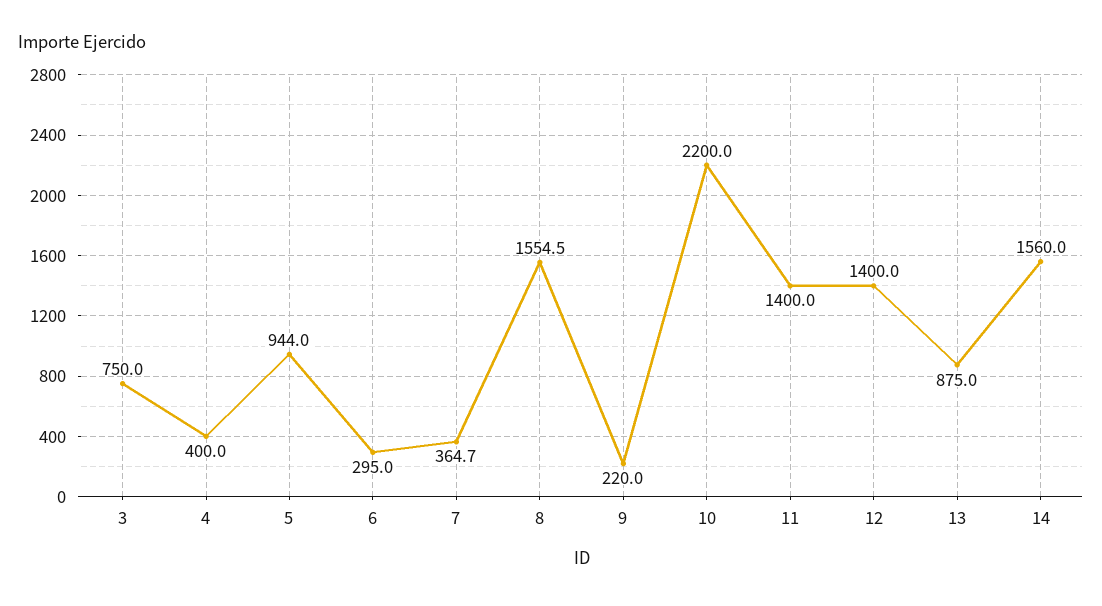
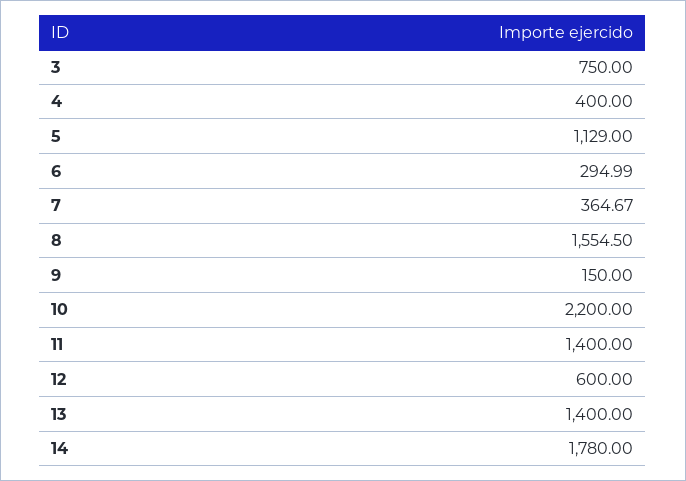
  {
    "3": 750,
    "4": 400,
-   "5": 944,
+   "5": 1129,
    "6": 294.99,
    "7": 364.67,
    "8": 1554.5,
-   "9": 220,
+   "9": 150,
    "10": 2200,
    "11": 1400,
-   "12": 1400,
+   "12": 600,
-   "13": 875,
+   "13": 1400,
-   "14": 1560
+   "14": 1780
  }

